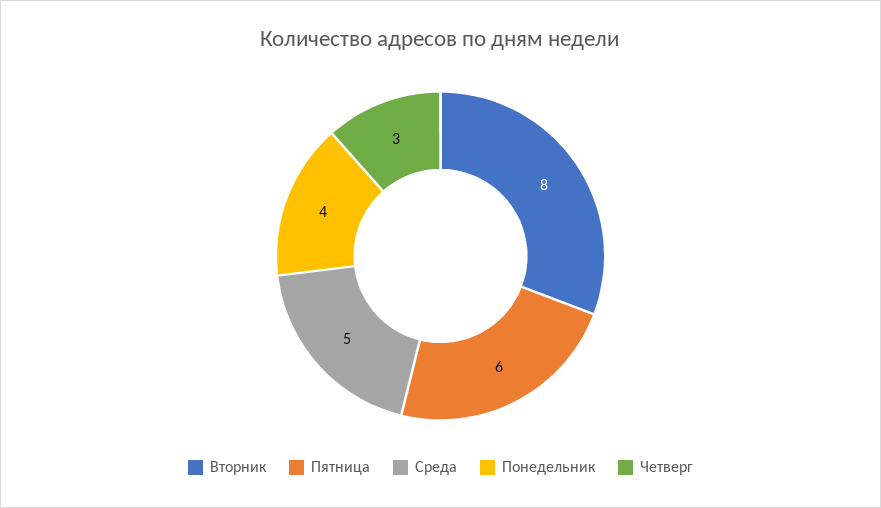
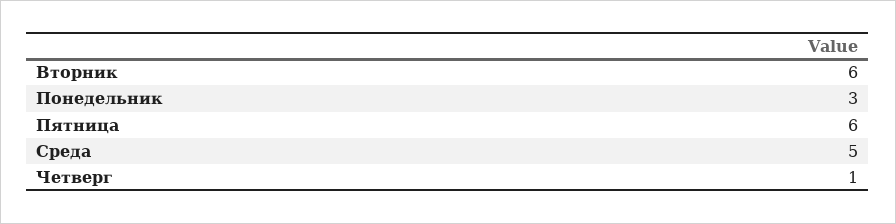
  {
-   "Вторник": 8,
+   "Вторник": 6,
    "Пятница": 6,
    "Среда": 5,
-   "Понедельник": 4,
+   "Понедельник": 3,
-   "Четверг": 3
+   "Четверг": 1
  }

